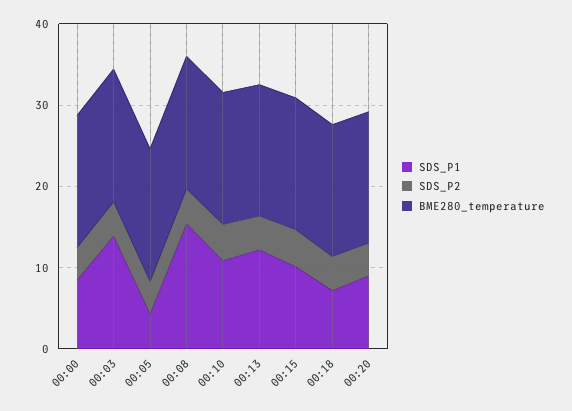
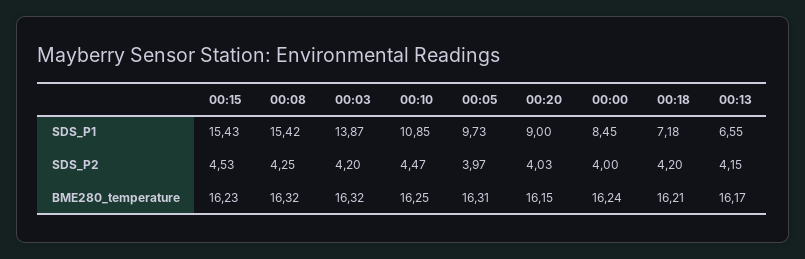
  {
    "SDS_P1": {
      "00:00": 8.45,
      "00:03": 13.87,
-     "00:05": 4,
+     "00:05": 9.73,
      "00:08": 15.42,
      "00:10": 10.85,
-     "00:13": 12,
+     "00:13": 6.55,
-     "00:15": 10,
+     "00:15": 15.43,
      "00:18": 7.18,
      "00:20": 9
    },
    "SDS_P2": {
      "00:00": 4,
      "00:03": 4.2,
      "00:05": 3.97,
      "00:08": 4.25,
      "00:10": 4.47,
      "00:13": 4.15,
      "00:15": 4.53,
      "00:18": 4.2,
      "00:20": 4.03
    },
    "BME280_temperature": {
      "00:00": 16.24,
      "00:03": 16.32,
      "00:05": 16.31,
      "00:08": 16.32,
      "00:10": 16.25,
      "00:13": 16.17,
      "00:15": 16.23,
      "00:18": 16.21,
      "00:20": 16.15
    }
  }

